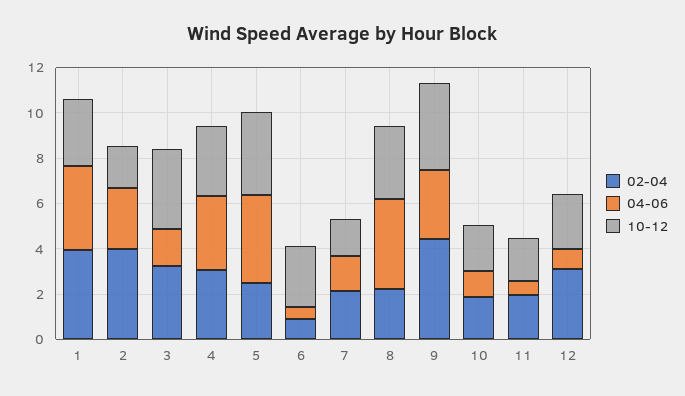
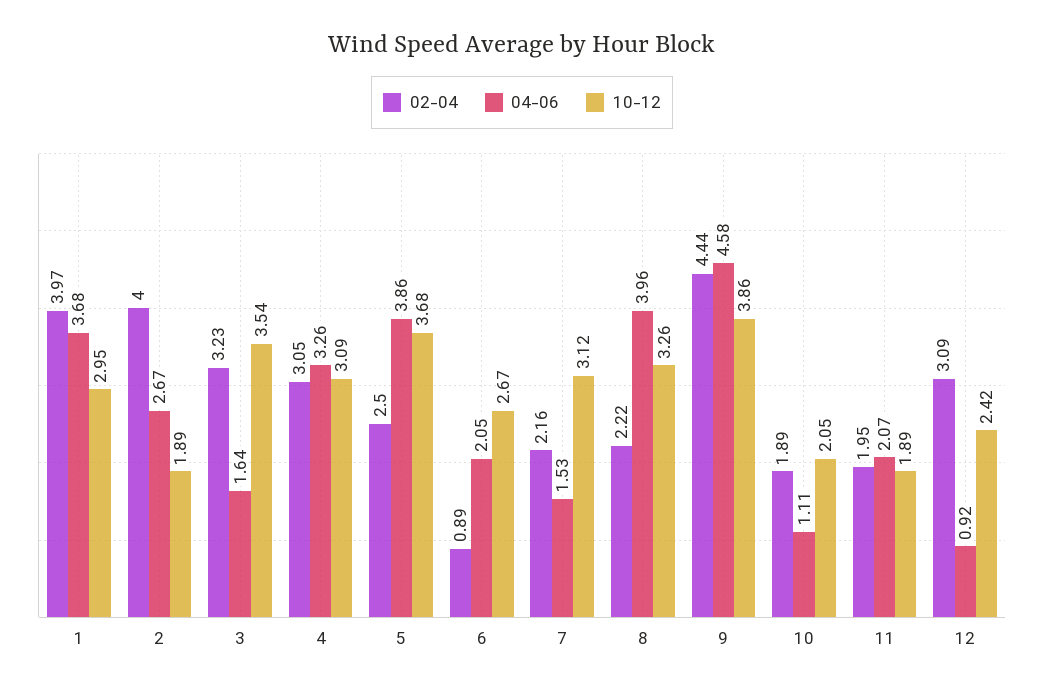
  {
    "02-04": {
      "1": 3.97,
      "2": 4,
      "3": 3.23,
      "4": 3.05,
      "5": 2.5,
      "6": 0.89,
      "7": 2.16,
      "8": 2.22,
      "9": 4.44,
      "10": 1.89,
      "11": 1.95,
      "12": 3.09
    },
    "04-06": {
      "1": 3.68,
      "2": 2.67,
      "3": 1.64,
      "4": 3.26,
      "5": 3.86,
-     "6": 0.5,
+     "6": 2.05,
      "7": 1.53,
      "8": 3.96,
-     "9": 3,
+     "9": 4.58,
      "10": 1.11,
-     "11": 0.5,
+     "11": 2.07,
      "12": 0.92
    },
    "10-12": {
      "1": 2.95,
      "2": 1.89,
      "3": 3.54,
      "4": 3.09,
      "5": 3.68,
      "6": 2.67,
-     "7": 1.5,
+     "7": 3.12,
      "8": 3.26,
      "9": 3.86,
      "10": 2.05,
      "11": 1.89,
      "12": 2.42
    }
  }

